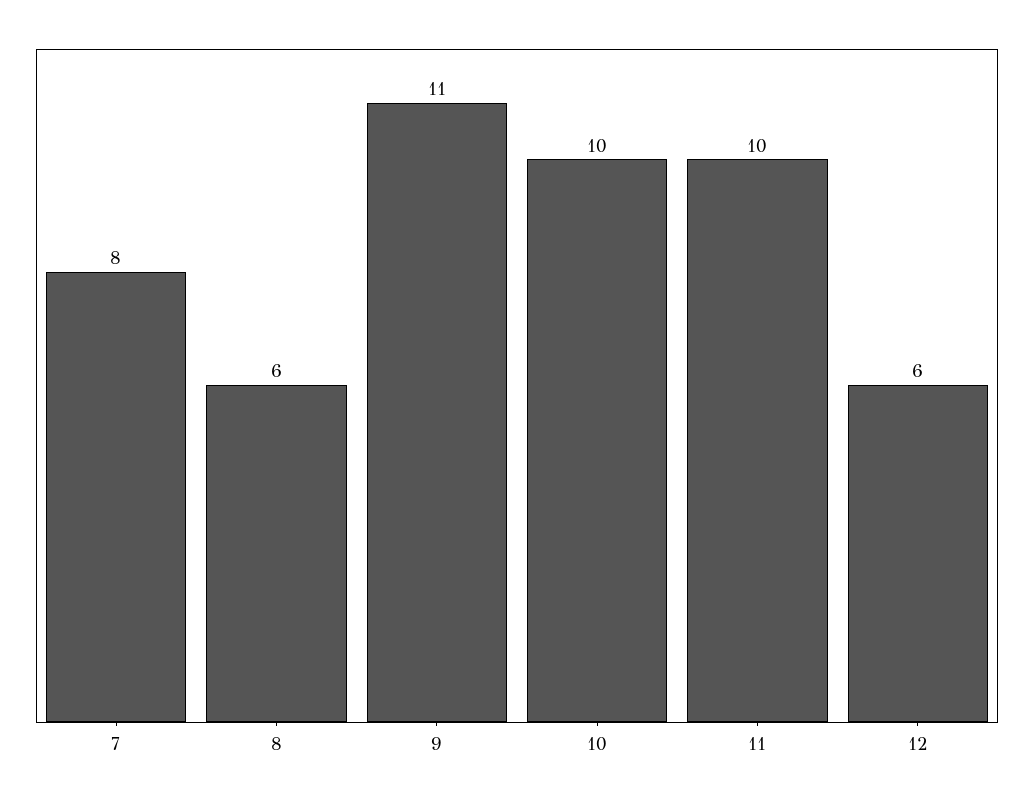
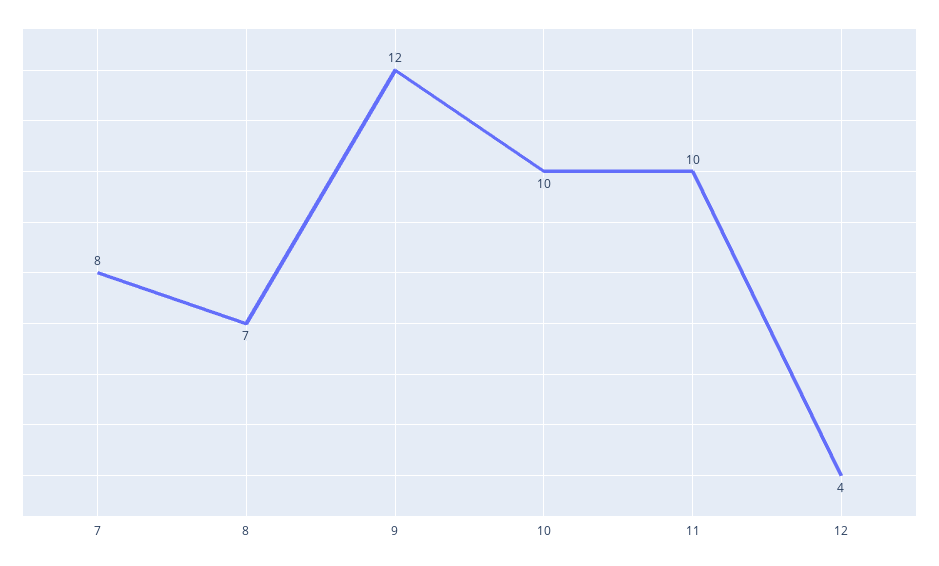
  {
    "7": 8,
-   "8": 6,
+   "8": 7,
-   "9": 11,
+   "9": 12,
    "10": 10,
    "11": 10,
-   "12": 6
+   "12": 4
  }

